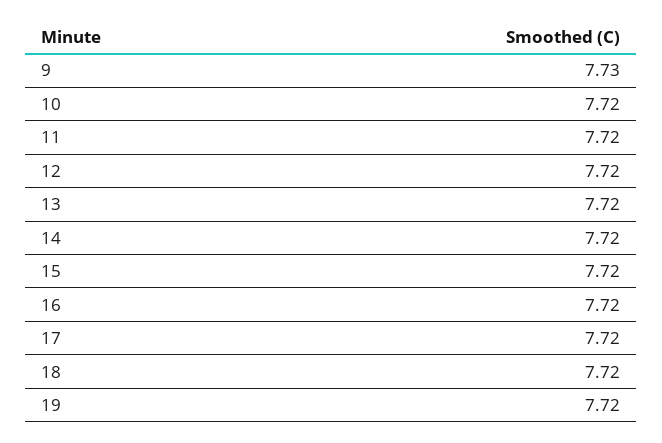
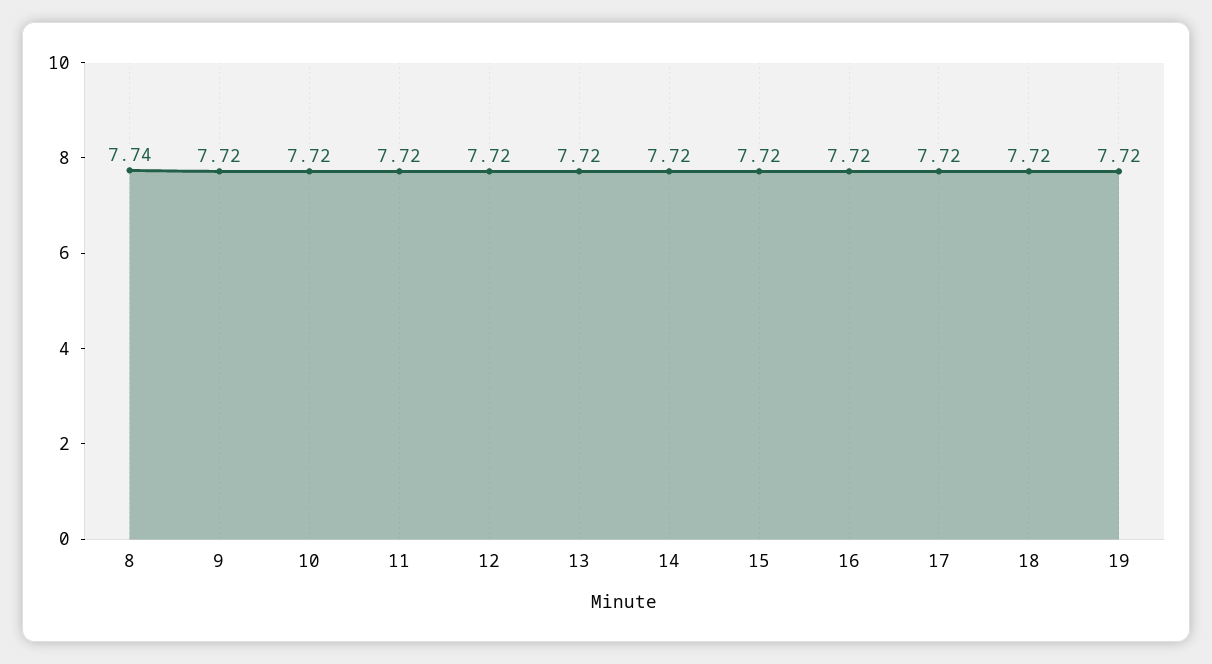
  {
-   "9": 7.73,
+   "9": 7.72,
    "10": 7.72,
    "11": 7.72,
    "12": 7.72,
    "13": 7.72,
    "14": 7.72,
    "15": 7.72,
    "16": 7.72,
    "17": 7.72,
    "18": 7.72,
-   "19": 7.72
+   "19": 7.72,
+   "8": 7.74
  }

